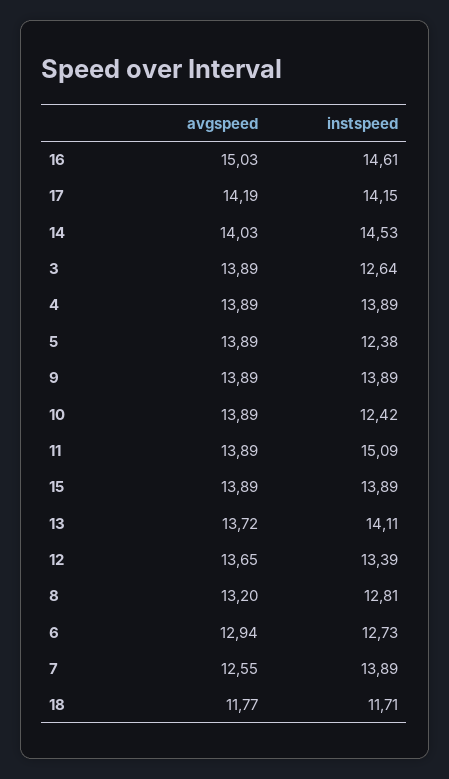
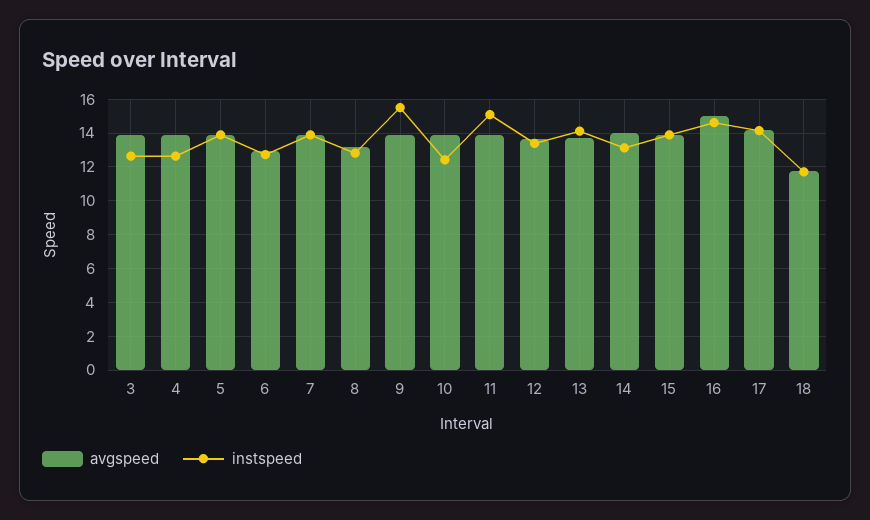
  {
    "avgspeed": {
      "16": 15.03,
      "17": 14.19,
      "14": 14.03,
      "3": 13.89,
      "4": 13.89,
      "5": 13.89,
      "9": 13.89,
      "10": 13.89,
      "11": 13.89,
      "15": 13.89,
      "13": 13.72,
      "12": 13.65,
      "8": 13.2,
      "6": 12.94,
-     "7": 12.55,
+     "7": 14,
      "18": 11.77
    },
    "instspeed": {
      "16": 14.61,
      "17": 14.15,
-     "14": 14.53,
+     "14": 13,
      "3": 12.64,
-     "4": 13.89,
+     "4": 12.5,
-     "5": 12.38,
+     "5": 14,
-     "9": 13.89,
+     "9": 15.5,
      "10": 12.42,
      "11": 15.09,
      "15": 13.89,
      "13": 14.11,
      "12": 13.39,
      "8": 12.81,
      "6": 12.73,
      "7": 13.89,
      "18": 11.71
    }
  }

